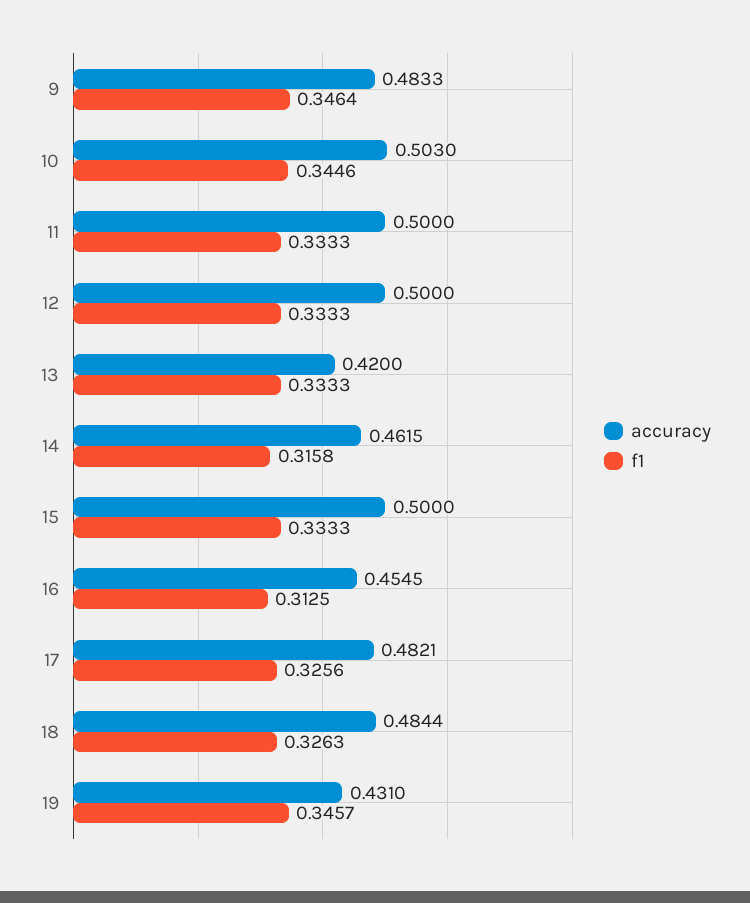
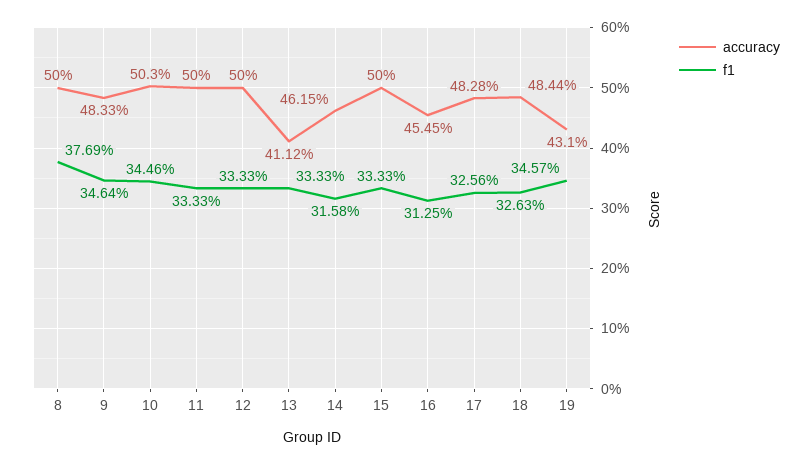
  {
    "accuracy": {
      "9": 0.4833,
      "10": 0.503,
      "11": 0.5,
      "12": 0.5,
-     "13": 0.42,
+     "13": 0.4112,
      "14": 0.4615,
      "15": 0.5,
      "16": 0.4545,
-     "17": 0.4821,
+     "17": 0.4828,
      "18": 0.4844,
-     "19": 0.431
+     "19": 0.431,
+     "8": 0.5
    },
    "f1": {
      "9": 0.3464,
      "10": 0.3446,
      "11": 0.3333,
      "12": 0.3333,
      "13": 0.3333,
      "14": 0.3158,
      "15": 0.3333,
      "16": 0.3125,
      "17": 0.3256,
      "18": 0.3263,
-     "19": 0.3457
+     "19": 0.3457,
+     "8": 0.3769
    }
  }

